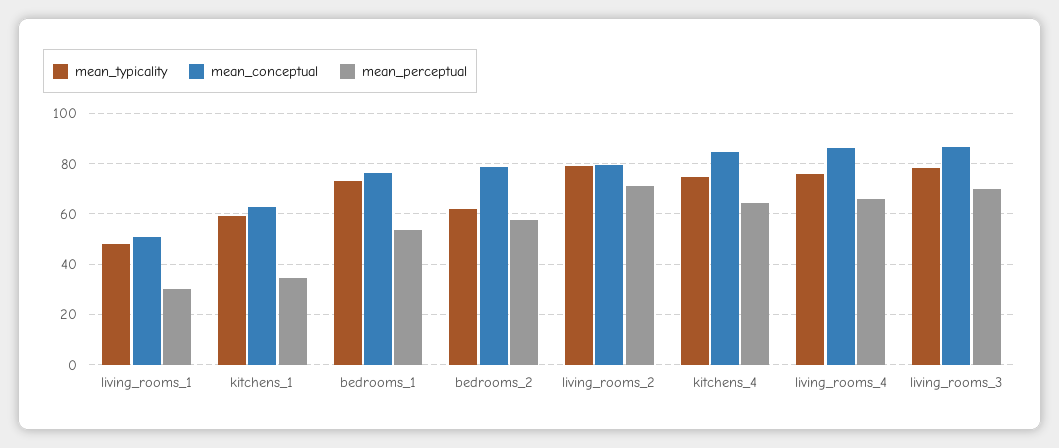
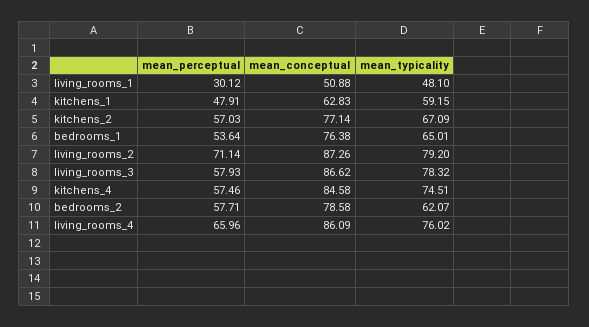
  {
    "mean_typicality": {
      "living_rooms_1": 48.1,
      "kitchens_1": 59.15,
-     "bedrooms_1": 72.5,
+     "bedrooms_1": 65.01,
      "bedrooms_2": 62.07,
      "living_rooms_2": 79.2,
      "kitchens_4": 74.51,
      "living_rooms_4": 76.02,
-     "living_rooms_3": 78.32
+     "living_rooms_3": 78.32,
+     "kitchens_2": 67.09
    },
    "mean_conceptual": {
      "living_rooms_1": 50.88,
      "kitchens_1": 62.83,
      "bedrooms_1": 76.38,
      "bedrooms_2": 78.58,
-     "living_rooms_2": 80,
+     "living_rooms_2": 87.26,
      "kitchens_4": 84.58,
      "living_rooms_4": 86.09,
-     "living_rooms_3": 86.62
+     "living_rooms_3": 86.62,
+     "kitchens_2": 77.14
    },
    "mean_perceptual": {
      "living_rooms_1": 30.12,
-     "kitchens_1": 35,
+     "kitchens_1": 47.91,
      "bedrooms_1": 53.64,
      "bedrooms_2": 57.71,
      "living_rooms_2": 71.14,
-     "kitchens_4": 65,
+     "kitchens_4": 57.46,
      "living_rooms_4": 65.96,
-     "living_rooms_3": 70
+     "living_rooms_3": 57.93,
+     "kitchens_2": 57.03
    }
  }

